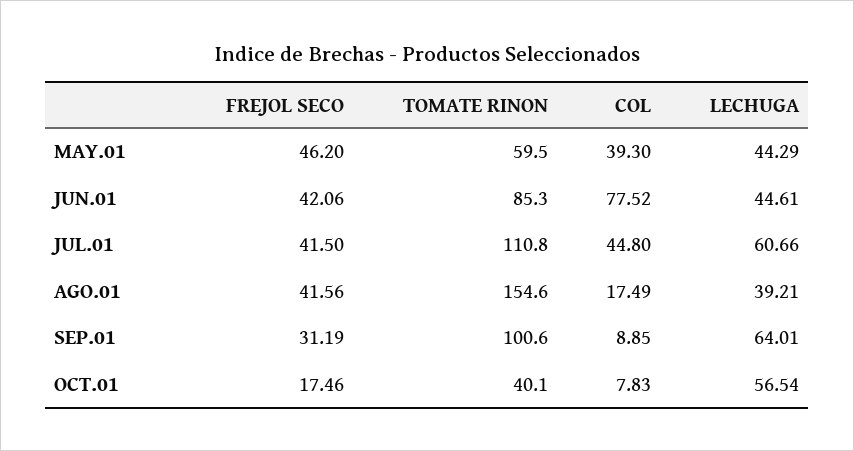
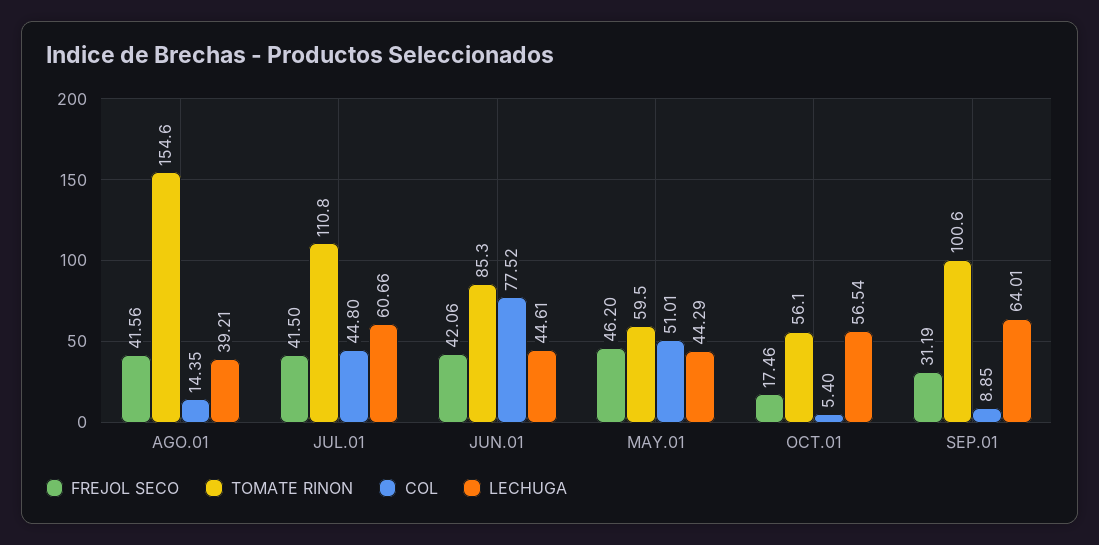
  {
    "FREJOL SECO": {
      "MAY.01": 46.2,
      "JUN.01": 42.06,
      "JUL.01": 41.5,
      "AGO.01": 41.56,
      "SEP.01": 31.19,
      "OCT.01": 17.46
    },
    "TOMATE RINON": {
      "MAY.01": 59.5,
      "JUN.01": 85.3,
      "JUL.01": 110.8,
      "AGO.01": 154.6,
      "SEP.01": 100.6,
-     "OCT.01": 40.1
+     "OCT.01": 56.1
    },
    "COL": {
-     "MAY.01": 39.3,
+     "MAY.01": 51.01,
      "JUN.01": 77.52,
      "JUL.01": 44.8,
-     "AGO.01": 17.49,
+     "AGO.01": 14.35,
      "SEP.01": 8.85,
-     "OCT.01": 7.83
+     "OCT.01": 5.4
    },
    "LECHUGA": {
      "MAY.01": 44.29,
      "JUN.01": 44.61,
      "JUL.01": 60.66,
      "AGO.01": 39.21,
      "SEP.01": 64.01,
      "OCT.01": 56.54
    }
  }

